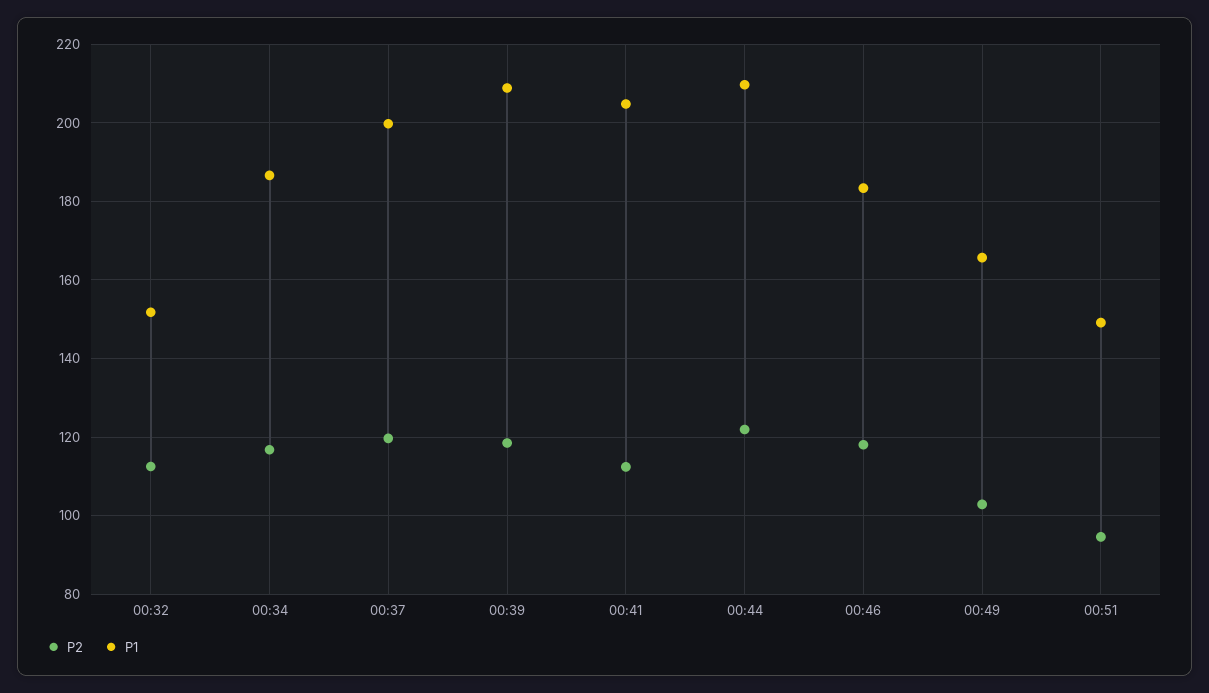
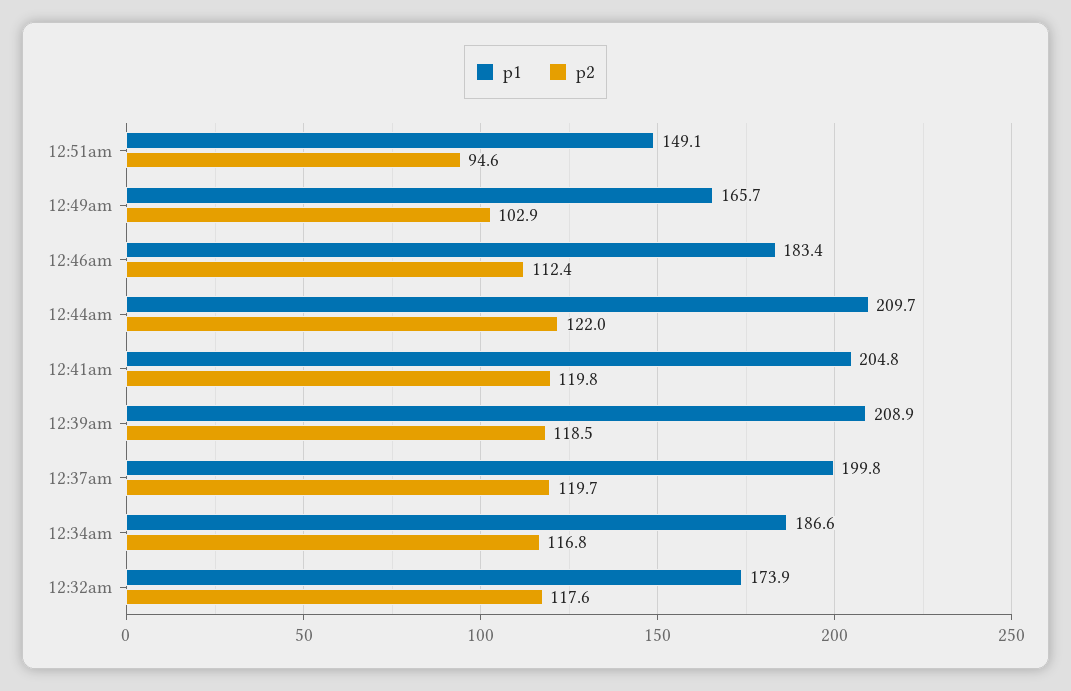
  {
    "P2": {
-     "00:32": 112,
+     "00:32": 117.6,
      "00:34": 116.8,
      "00:37": 119.7,
      "00:39": 118.5,
-     "00:41": 112,
+     "00:41": 119.8,
      "00:44": 122,
-     "00:46": 118,
+     "00:46": 112.4,
      "00:49": 102.9,
      "00:51": 94.6
    },
    "P1": {
-     "00:32": 152,
+     "00:32": 173.9,
      "00:34": 186.6,
      "00:37": 199.8,
      "00:39": 208.9,
      "00:41": 204.8,
      "00:44": 209.7,
      "00:46": 183.4,
      "00:49": 165.7,
      "00:51": 149.1
    }
  }

